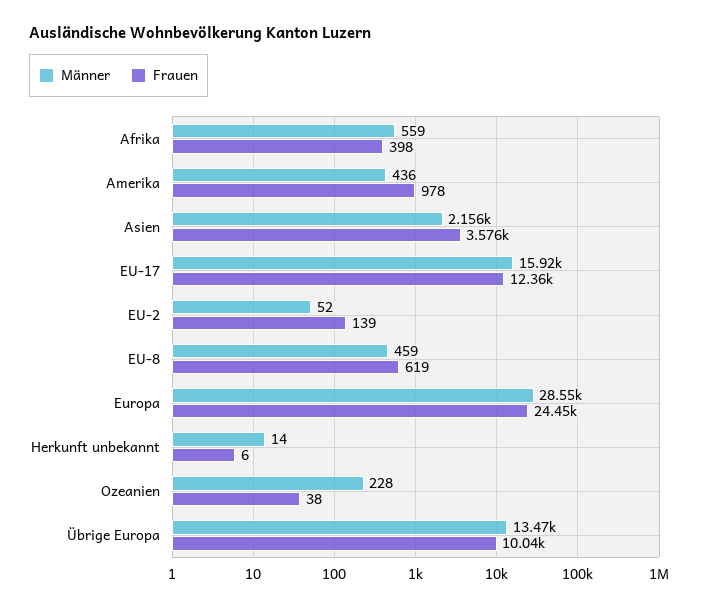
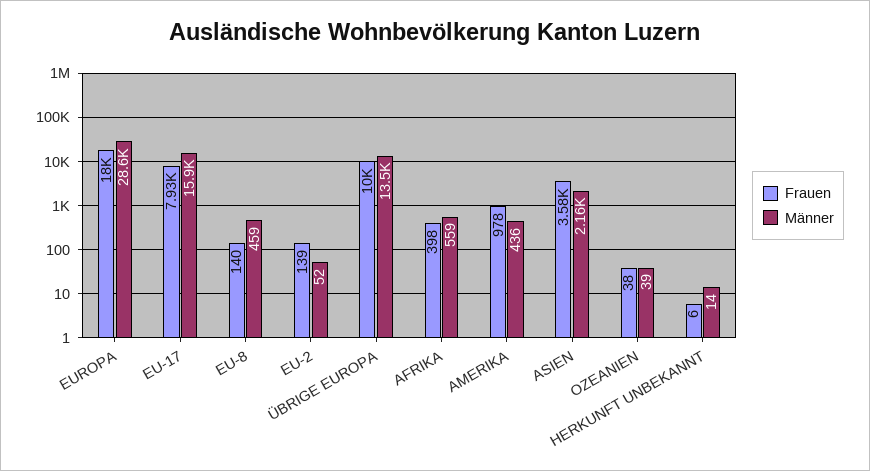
  {
    "Männer": {
      "Afrika": 559,
      "Amerika": 436,
      "Asien": 2156,
      "EU-17": 15920,
      "EU-2": 52,
      "EU-8": 459,
      "Europa": 28550,
      "Herkunft unbekannt": 14,
-     "Ozeanien": 228,
+     "Ozeanien": 39,
      "Übrige Europa": 13470
    },
    "Frauen": {
      "Afrika": 398,
      "Amerika": 978,
      "Asien": 3576,
-     "EU-17": 12360,
+     "EU-17": 7930,
      "EU-2": 139,
-     "EU-8": 619,
+     "EU-8": 140,
-     "Europa": 24450,
+     "Europa": 18000,
      "Herkunft unbekannt": 6,
      "Ozeanien": 38,
      "Übrige Europa": 10040
    }
  }

